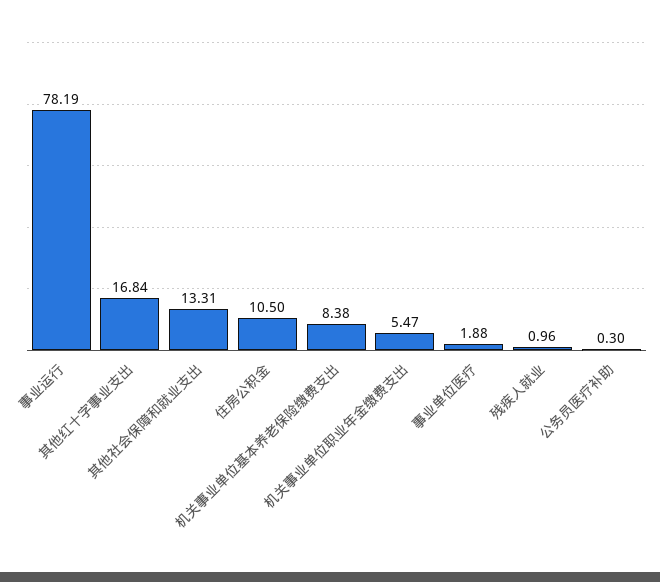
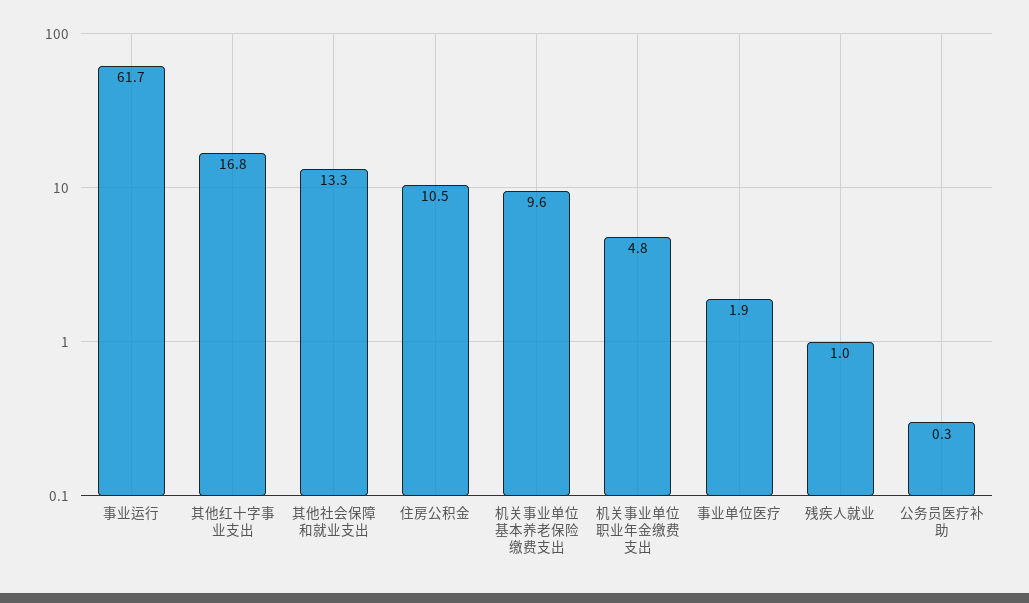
  {
-   "事业运行": 78.19,
+   "事业运行": 61.7,
    "其他红十字事业支出": 16.84,
    "其他社会保障和就业支出": 13.31,
    "住房公积金": 10.5,
-   "机关事业单位基本养老保险缴费支出": 8.38,
+   "机关事业单位基本养老保险缴费支出": 9.6,
-   "机关事业单位职业年金缴费支出": 5.47,
+   "机关事业单位职业年金缴费支出": 4.8,
    "事业单位医疗": 1.88,
    "残疾人就业": 0.96,
    "公务员医疗补助": 0.3
  }

